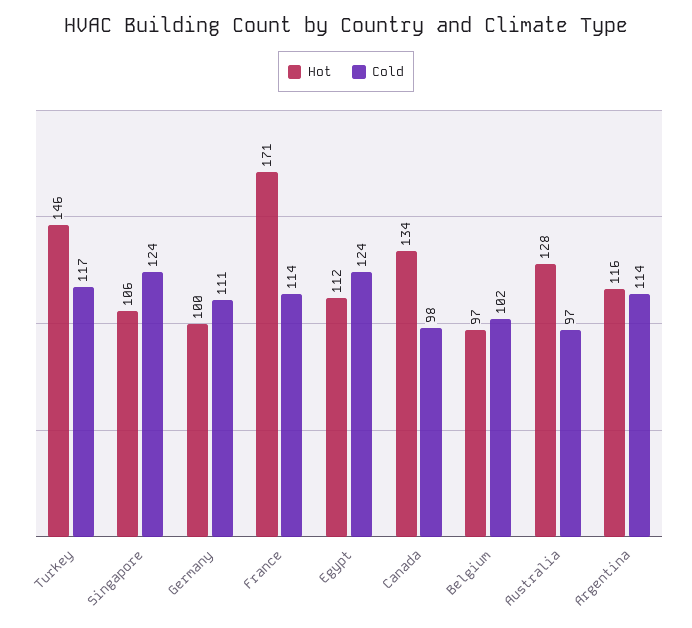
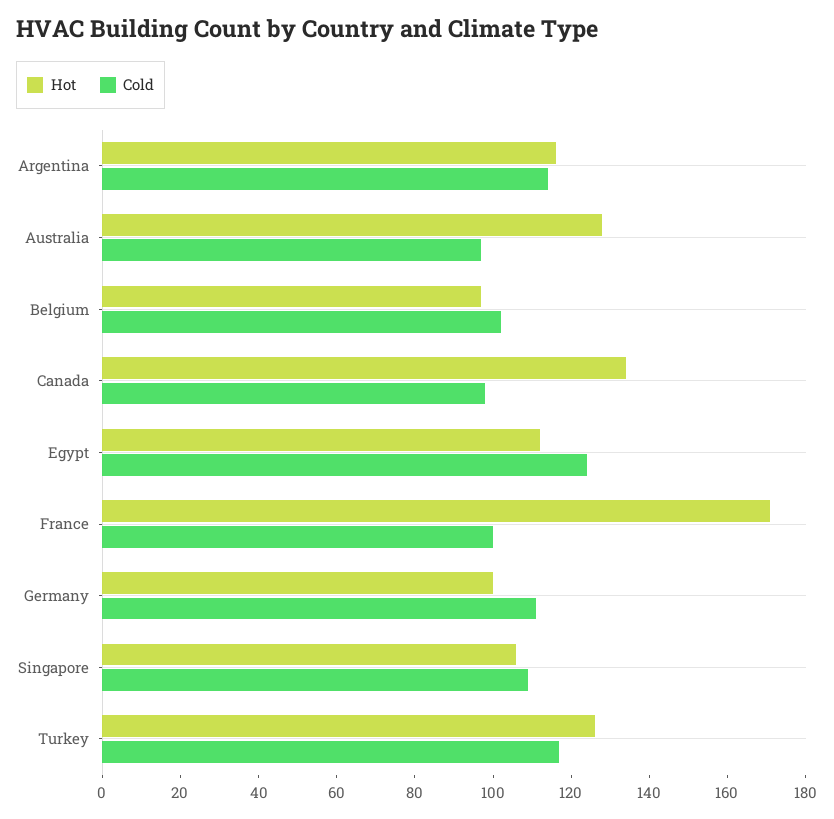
  {
    "Hot": {
-     "Turkey": 146,
+     "Turkey": 125,
      "Singapore": 106,
      "Germany": 100,
      "France": 171,
      "Egypt": 112,
      "Canada": 134,
      "Belgium": 97,
      "Australia": 128,
      "Argentina": 116
    },
    "Cold": {
      "Turkey": 117,
-     "Singapore": 124,
+     "Singapore": 110,
      "Germany": 111,
-     "France": 114,
+     "France": 100,
      "Egypt": 124,
      "Canada": 98,
      "Belgium": 102,
      "Australia": 97,
      "Argentina": 114
    }
  }

